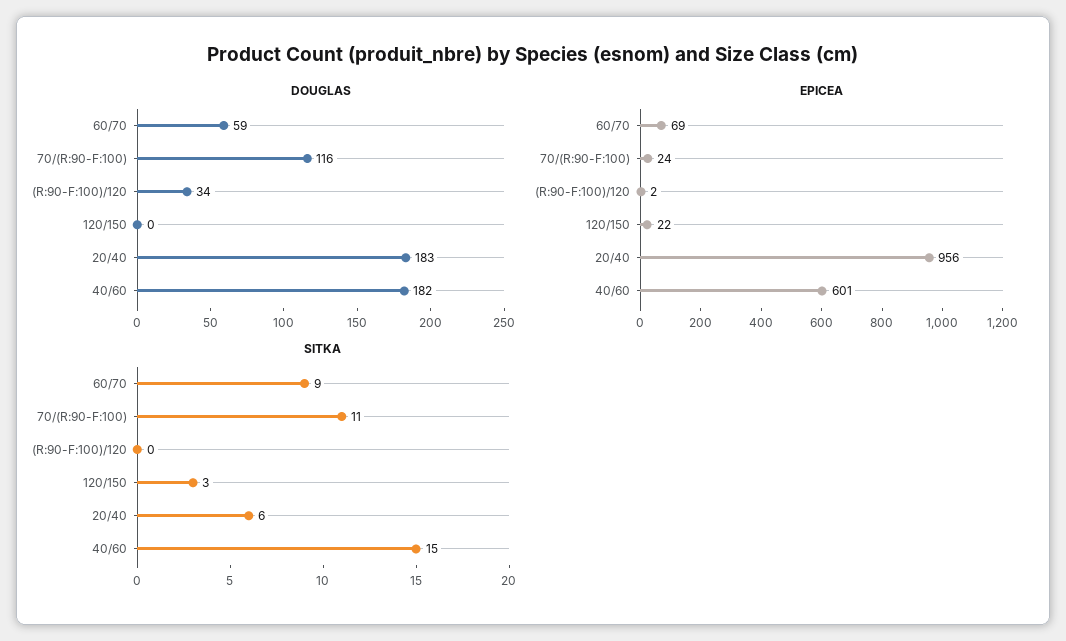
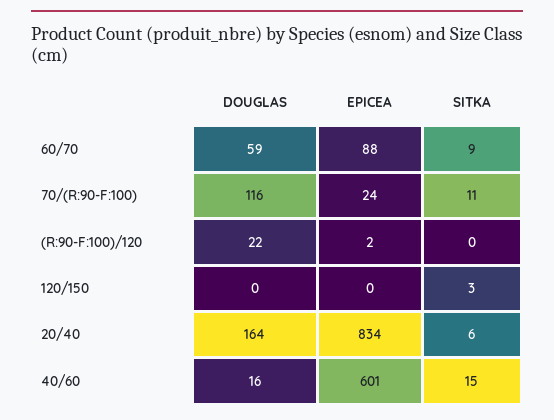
  {
    "DOUGLAS": {
      "60/70": 59,
      "70/(R:90-F:100)": 116,
-     "(R:90-F:100)/120": 34,
+     "(R:90-F:100)/120": 22,
      "120/150": 0,
-     "20/40": 183,
+     "20/40": 164,
-     "40/60": 182
+     "40/60": 16
    },
    "EPICEA": {
-     "60/70": 69,
+     "60/70": 88,
      "70/(R:90-F:100)": 24,
      "(R:90-F:100)/120": 2,
-     "120/150": 22,
+     "120/150": 0,
-     "20/40": 956,
+     "20/40": 834,
      "40/60": 601
    },
    "SITKA": {
      "60/70": 9,
      "70/(R:90-F:100)": 11,
      "(R:90-F:100)/120": 0,
      "120/150": 3,
      "20/40": 6,
      "40/60": 15
    }
  }

